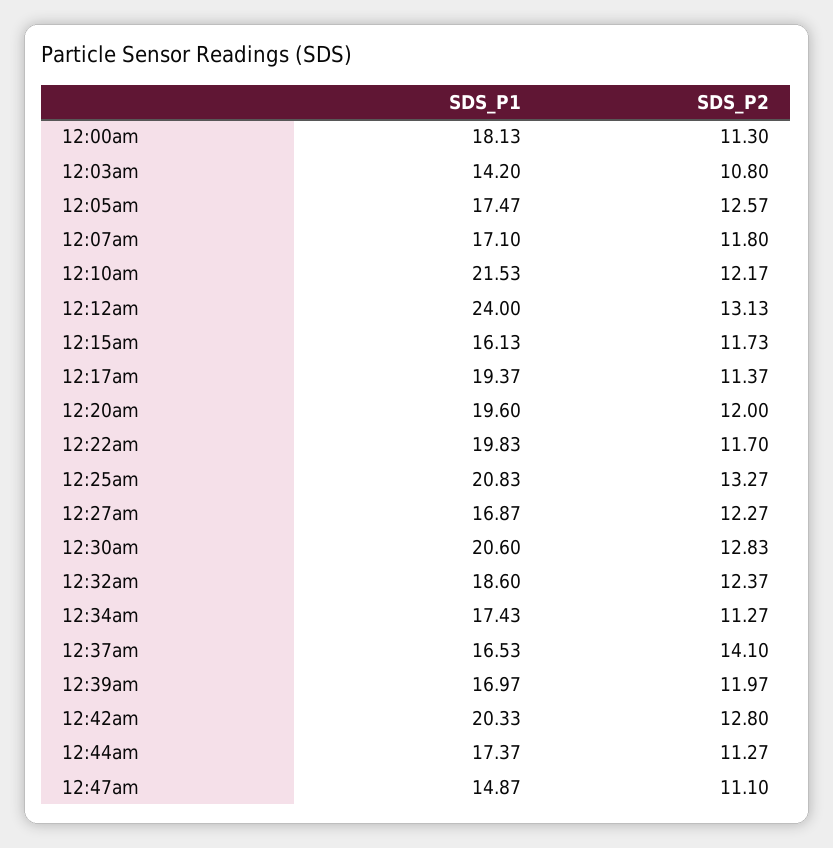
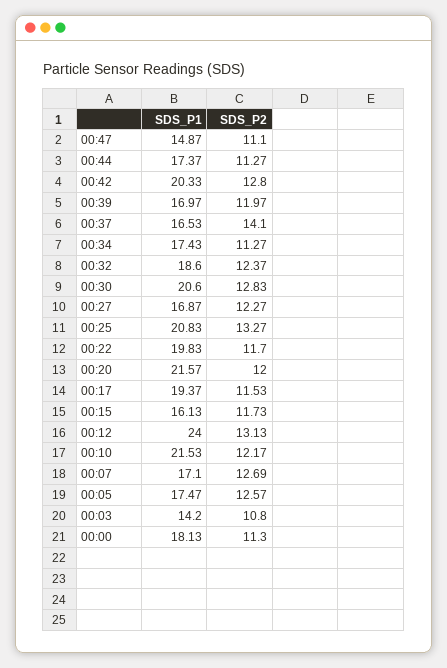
  {
    "SDS_P1": {
      "12:00am": 18.13,
      "12:03am": 14.2,
      "12:05am": 17.47,
      "12:07am": 17.1,
      "12:10am": 21.53,
      "12:12am": 24,
      "12:15am": 16.13,
      "12:17am": 19.37,
-     "12:20am": 19.6,
+     "12:20am": 21.57,
      "12:22am": 19.83,
      "12:25am": 20.83,
      "12:27am": 16.87,
      "12:30am": 20.6,
      "12:32am": 18.6,
      "12:34am": 17.43,
      "12:37am": 16.53,
      "12:39am": 16.97,
      "12:42am": 20.33,
      "12:44am": 17.37,
      "12:47am": 14.87
    },
    "SDS_P2": {
      "12:00am": 11.3,
      "12:03am": 10.8,
      "12:05am": 12.57,
-     "12:07am": 11.8,
+     "12:07am": 12.69,
      "12:10am": 12.17,
      "12:12am": 13.13,
      "12:15am": 11.73,
-     "12:17am": 11.37,
+     "12:17am": 11.53,
      "12:20am": 12,
      "12:22am": 11.7,
      "12:25am": 13.27,
      "12:27am": 12.27,
      "12:30am": 12.83,
      "12:32am": 12.37,
      "12:34am": 11.27,
      "12:37am": 14.1,
      "12:39am": 11.97,
      "12:42am": 12.8,
      "12:44am": 11.27,
      "12:47am": 11.1
    }
  }

